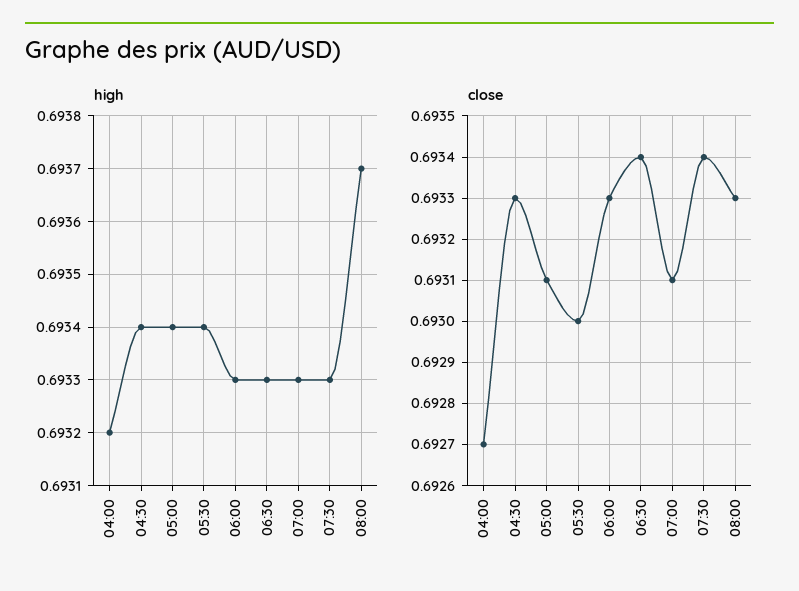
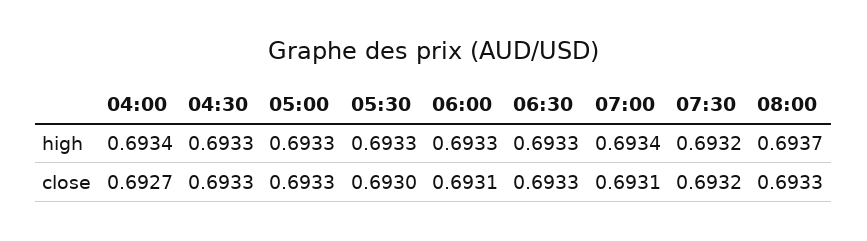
  {
    "high": {
-     "04:00": 0.6932,
+     "04:00": 0.6934,
-     "04:30": 0.6934,
+     "04:30": 0.6933,
-     "05:00": 0.6934,
+     "05:00": 0.6933,
-     "05:30": 0.6934,
+     "05:30": 0.6933,
      "06:00": 0.6933,
      "06:30": 0.6933,
-     "07:00": 0.6933,
+     "07:00": 0.6934,
-     "07:30": 0.6933,
+     "07:30": 0.6932,
      "08:00": 0.6937
    },
    "close": {
      "04:00": 0.6927,
      "04:30": 0.6933,
-     "05:00": 0.6931,
+     "05:00": 0.6933,
      "05:30": 0.693,
-     "06:00": 0.6933,
+     "06:00": 0.6931,
-     "06:30": 0.6934,
+     "06:30": 0.6933,
      "07:00": 0.6931,
-     "07:30": 0.6934,
+     "07:30": 0.6932,
      "08:00": 0.6933
    }
  }

